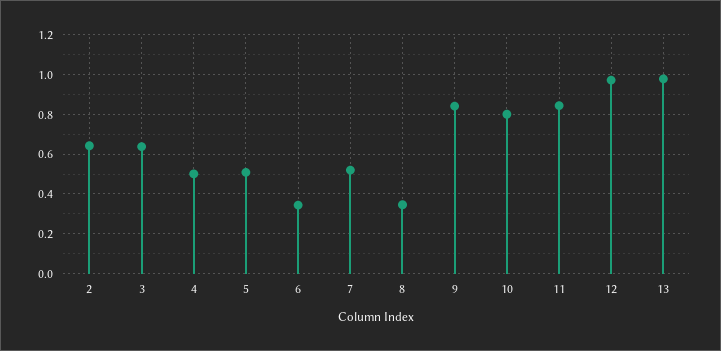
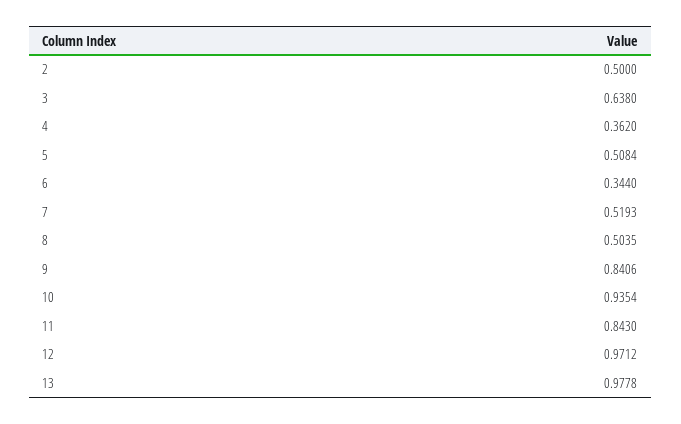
  {
-   "2": 0.65,
+   "2": 0.5,
    "3": 0.638,
-   "4": 0.5,
+   "4": 0.362,
    "5": 0.5084,
    "6": 0.344,
    "7": 0.5193,
-   "8": 0.35,
+   "8": 0.5035,
    "9": 0.8406,
-   "10": 0.8,
+   "10": 0.9354,
    "11": 0.843,
    "12": 0.9712,
    "13": 0.9778
  }

